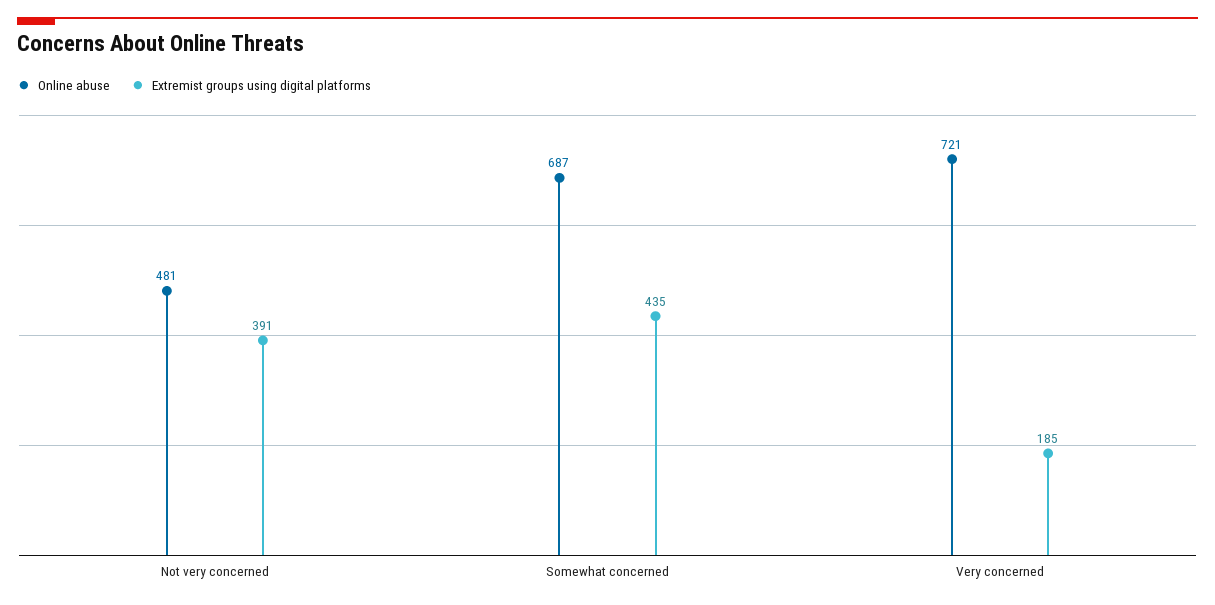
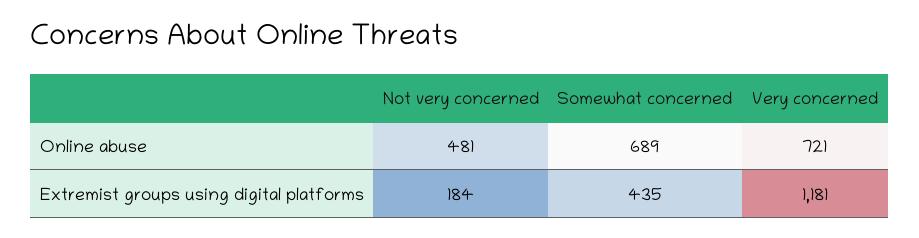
  {
    "Online abuse": {
      "Not very concerned": 481,
-     "Somewhat concerned": 687,
+     "Somewhat concerned": 689,
      "Very concerned": 721
    },
    "Extremist groups using digital platforms": {
-     "Not very concerned": 391,
+     "Not very concerned": 184,
      "Somewhat concerned": 435,
-     "Very concerned": 185
+     "Very concerned": 1181
    }
  }

